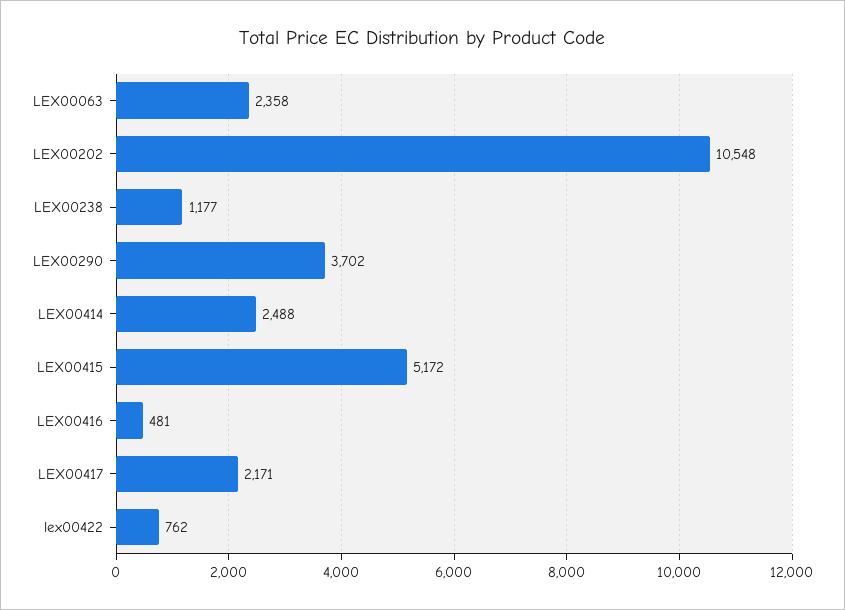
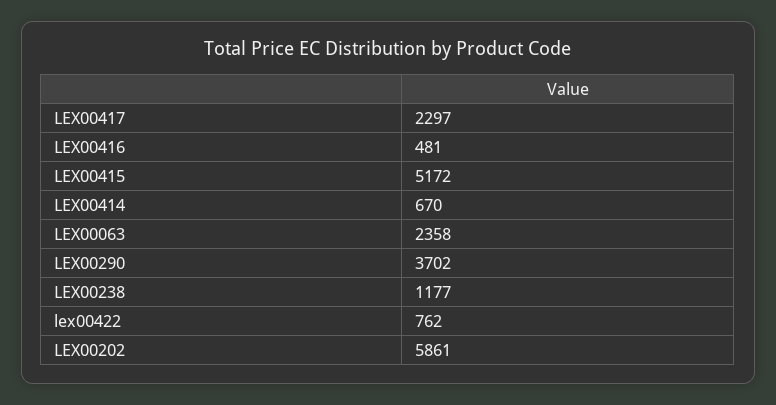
  {
    "LEX00063": 2358,
-   "LEX00202": 10548,
+   "LEX00202": 5861,
    "LEX00238": 1177,
    "LEX00290": 3702,
-   "LEX00414": 2488,
+   "LEX00414": 670,
    "LEX00415": 5172,
    "LEX00416": 481,
-   "LEX00417": 2171,
+   "LEX00417": 2297,
    "lex00422": 762
  }

